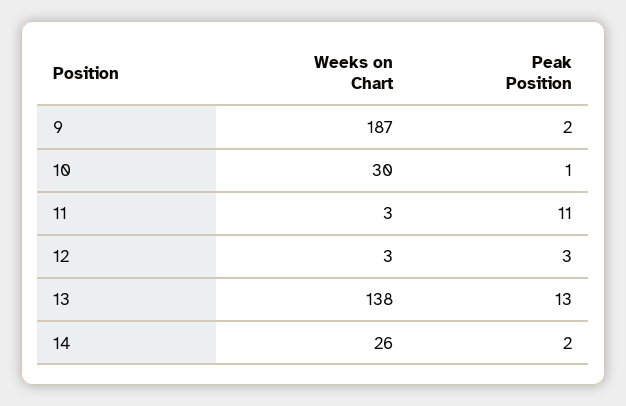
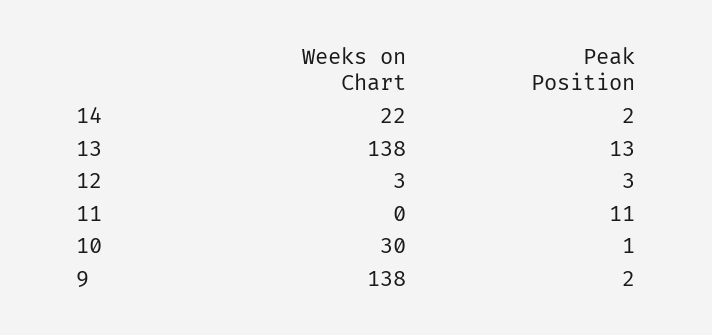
  {
    "Weeks on Chart": {
-     "9": 187,
+     "9": 138,
      "10": 30,
-     "11": 3,
+     "11": 0,
      "12": 3,
      "13": 138,
-     "14": 26
+     "14": 22
    },
    "Peak Position": {
      "9": 2,
      "10": 1,
      "11": 11,
      "12": 3,
      "13": 13,
      "14": 2
    }
  }

